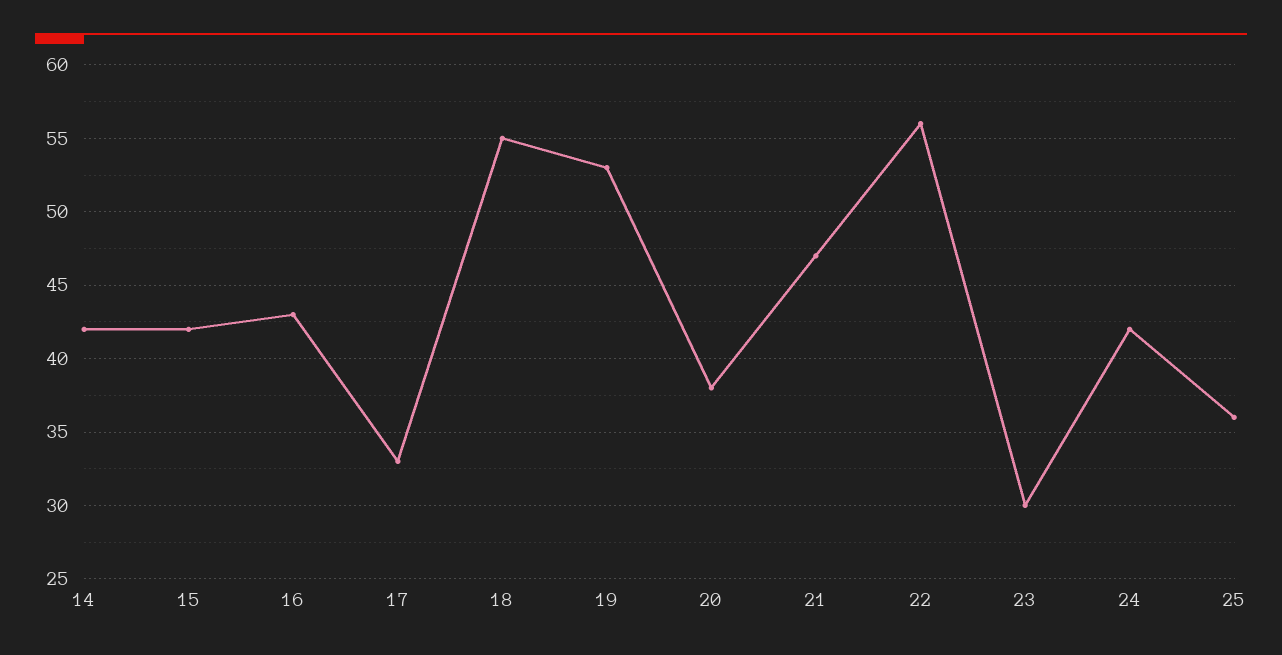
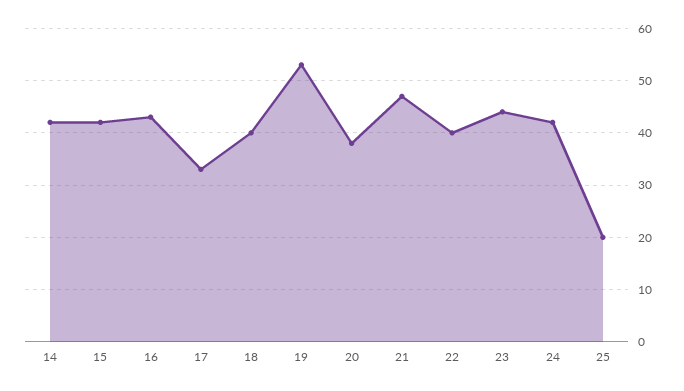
  {
    "14": 42,
    "15": 42,
    "16": 43,
    "17": 33,
-   "18": 55,
+   "18": 40,
    "19": 53,
    "20": 38,
    "21": 47,
-   "22": 56,
+   "22": 40,
-   "23": 30,
+   "23": 45,
    "24": 42,
-   "25": 36
+   "25": 20
  }

